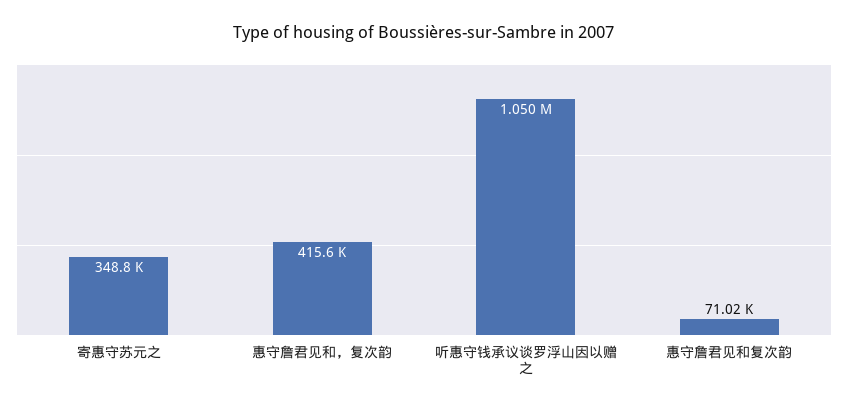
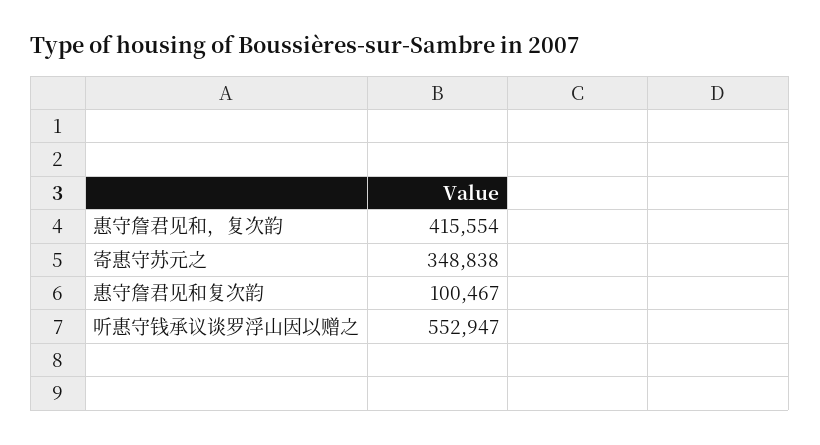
  {
    "寄惠守苏元之": 348838,
    "惠守詹君见和，复次韵": 415554,
-   "听惠守钱承议谈罗浮山因以赠之": 1050000,
+   "听惠守钱承议谈罗浮山因以赠之": 552947,
-   "惠守詹君见和复次韵": 71020
+   "惠守詹君见和复次韵": 100467
  }

